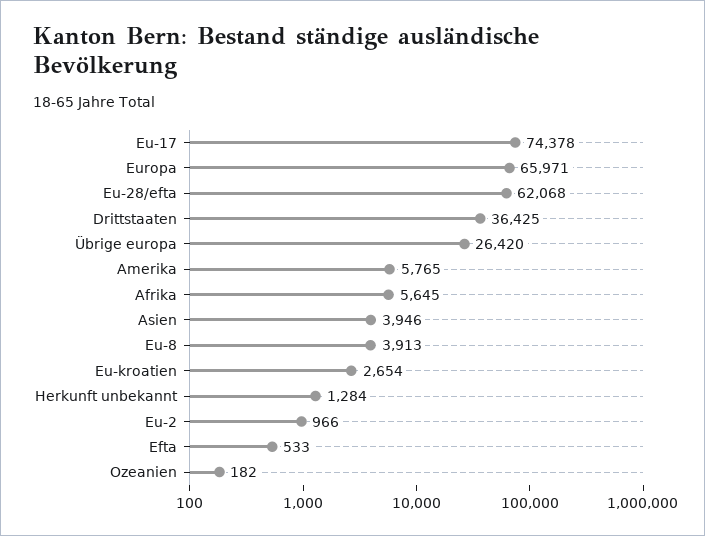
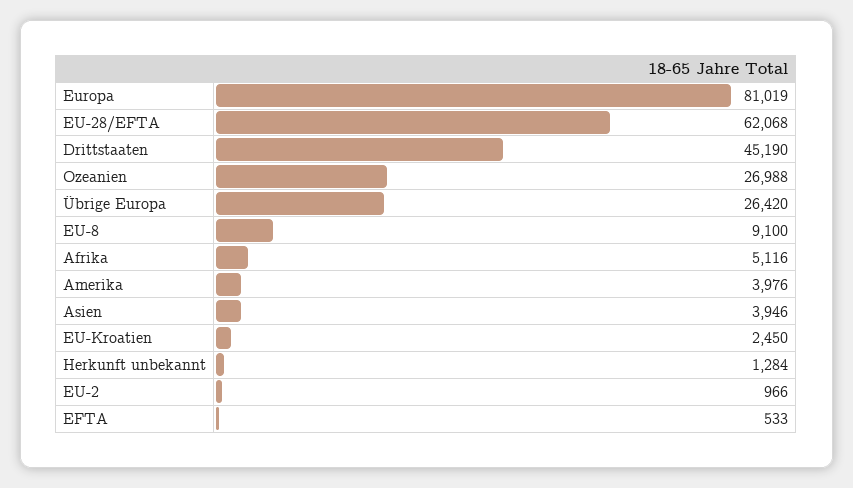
  {
-   "Eu-17": 74378,
-   "Europa": 65971,
+   "Europa": 81019,
    "Eu-28/efta": 62068,
-   "Drittstaaten": 36425,
+   "Drittstaaten": 45190,
    "Übrige europa": 26420,
-   "Amerika": 5765,
+   "Amerika": 3976,
-   "Afrika": 5645,
+   "Afrika": 5116,
    "Asien": 3946,
-   "Eu-8": 3913,
+   "Eu-8": 9100,
-   "Eu-kroatien": 2654,
+   "Eu-kroatien": 2450,
    "Herkunft unbekannt": 1284,
    "Eu-2": 966,
    "Efta": 533,
-   "Ozeanien": 182
+   "Ozeanien": 26988
  }

